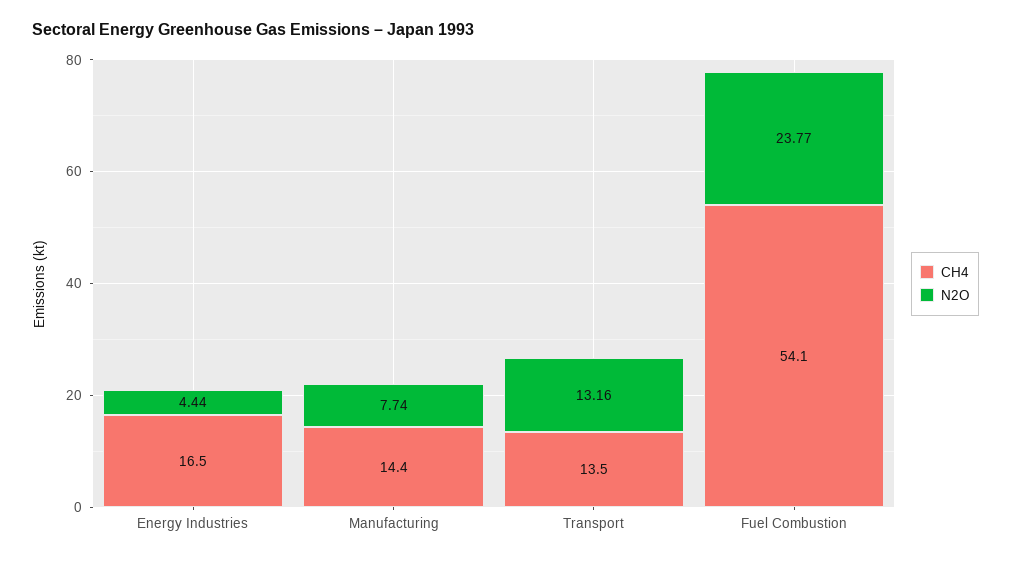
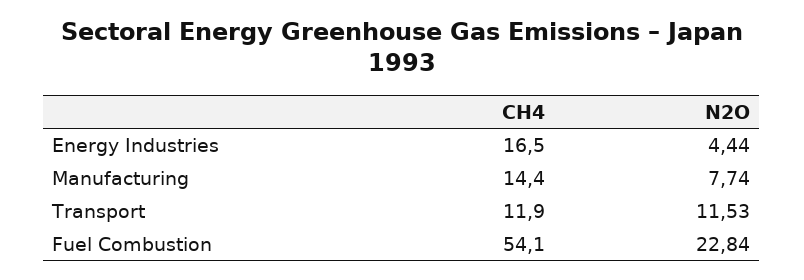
  {
    "CH4": {
      "Energy Industries": 16.5,
      "Manufacturing": 14.4,
-     "Transport": 13.5,
+     "Transport": 11.9,
      "Fuel Combustion": 54.1
    },
    "N2O": {
      "Energy Industries": 4.44,
      "Manufacturing": 7.74,
-     "Transport": 13.16,
+     "Transport": 11.53,
-     "Fuel Combustion": 23.77
+     "Fuel Combustion": 22.84
    }
  }

